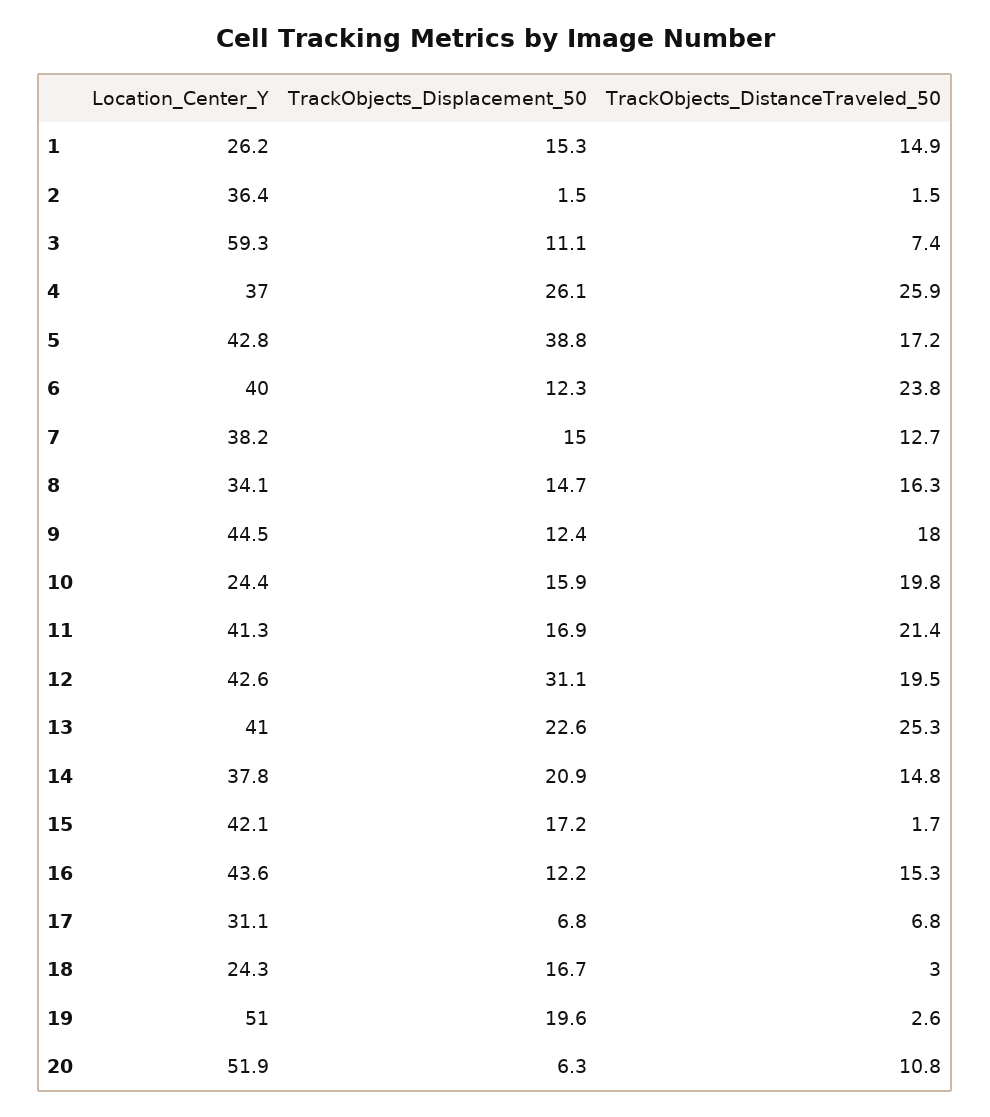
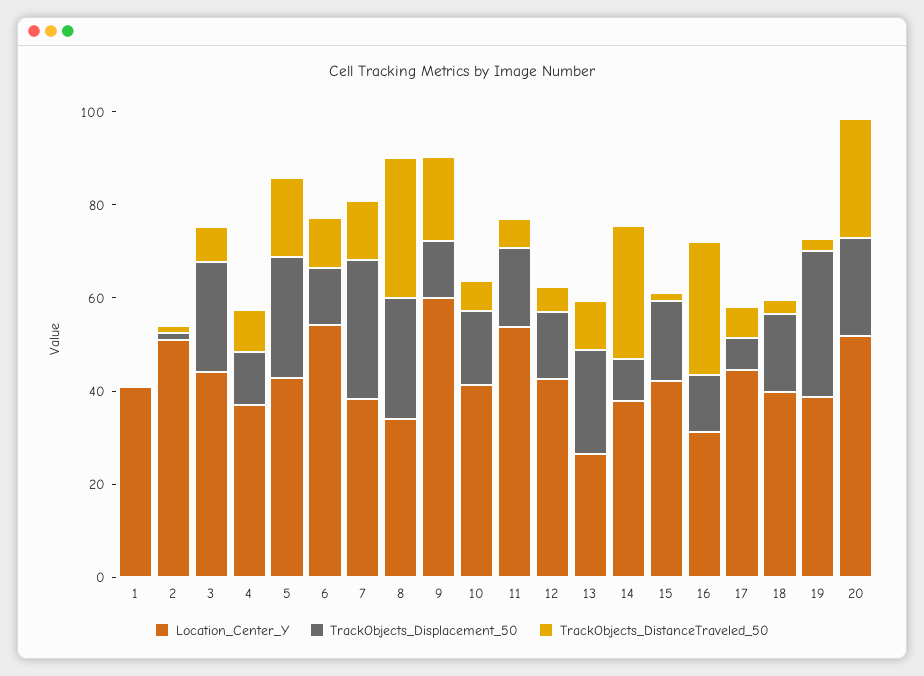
  {
    "Location_Center_Y": {
-     "1": 26.2,
+     "1": 40,
-     "2": 36.4,
+     "2": 50,
-     "3": 59.3,
+     "3": 45,
      "4": 37,
      "5": 42.8,
-     "6": 40,
+     "6": 55,
      "7": 38.2,
      "8": 34.1,
-     "9": 44.5,
+     "9": 60,
-     "10": 24.4,
+     "10": 40,
-     "11": 41.3,
+     "11": 55,
      "12": 42.6,
-     "13": 41,
+     "13": 25,
      "14": 37.8,
      "15": 42.1,
-     "16": 43.6,
+     "16": 30,
-     "17": 31.1,
+     "17": 45,
-     "18": 24.3,
+     "18": 40,
-     "19": 51,
+     "19": 40,
      "20": 51.9
    },
    "TrackObjects_Displacement_50": {
-     "1": 15.3,
+     "1": 0,
      "2": 1.5,
-     "3": 11.1,
+     "3": 25,
-     "4": 26.1,
+     "4": 10,
-     "5": 38.8,
+     "5": 25,
      "6": 12.3,
-     "7": 15,
+     "7": 30,
-     "8": 14.7,
+     "8": 25,
      "9": 12.4,
      "10": 15.9,
      "11": 16.9,
-     "12": 31.1,
+     "12": 15,
      "13": 22.6,
-     "14": 20.9,
+     "14": 10,
      "15": 17.2,
      "16": 12.2,
      "17": 6.8,
      "18": 16.7,
-     "19": 19.6,
+     "19": 30,
-     "20": 6.3
+     "20": 20
    },
    "TrackObjects_DistanceTraveled_50": {
-     "1": 14.9,
+     "1": 0,
      "2": 1.5,
      "3": 7.4,
-     "4": 25.9,
+     "4": 10,
      "5": 17.2,
-     "6": 23.8,
+     "6": 10,
      "7": 12.7,
-     "8": 16.3,
+     "8": 30,
      "9": 18,
-     "10": 19.8,
+     "10": 5,
-     "11": 21.4,
+     "11": 5,
-     "12": 19.5,
+     "12": 5,
-     "13": 25.3,
+     "13": 10,
-     "14": 14.8,
+     "14": 30,
      "15": 1.7,
-     "16": 15.3,
+     "16": 30,
      "17": 6.8,
      "18": 3,
      "19": 2.6,
-     "20": 10.8
+     "20": 25
    }
  }

